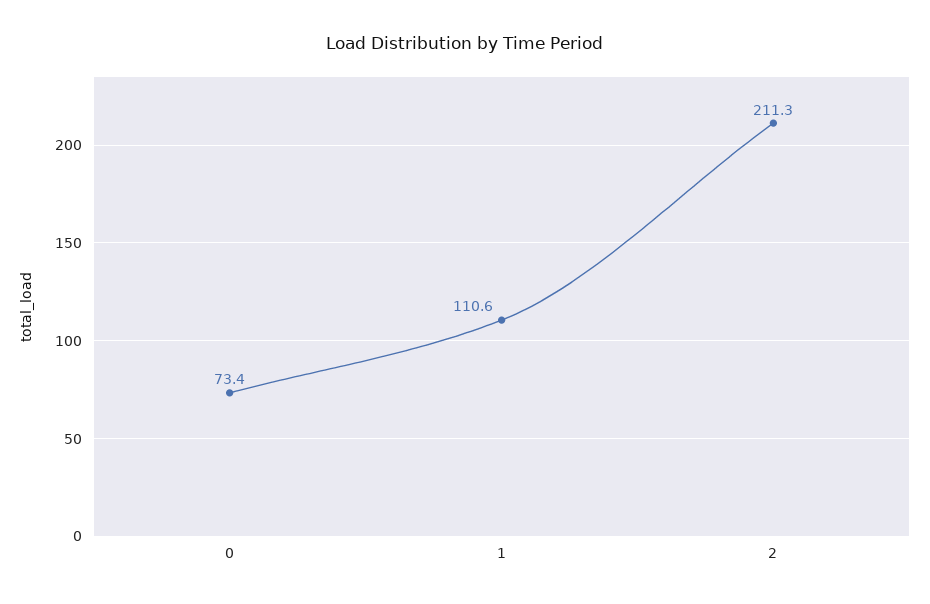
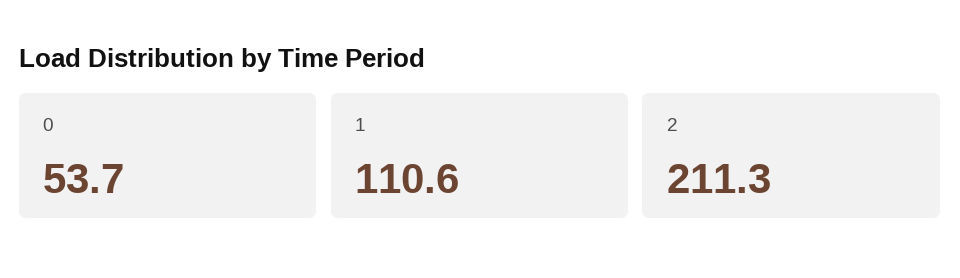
  {
-   "0": 73.4,
+   "0": 53.7,
    "1": 110.6,
    "2": 211.3
  }

